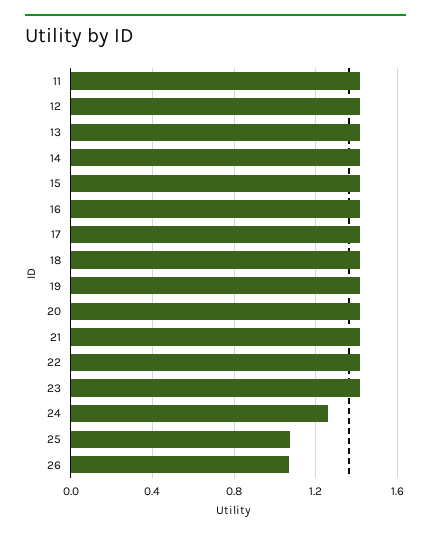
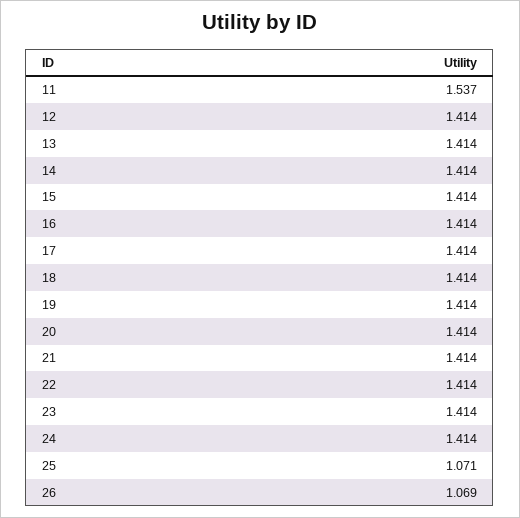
  {
-   "11": 1.4,
+   "11": 1.537,
    "12": 1.414,
    "13": 1.414,
    "14": 1.414,
    "15": 1.414,
    "16": 1.414,
    "17": 1.414,
    "18": 1.414,
    "19": 1.414,
    "20": 1.414,
    "21": 1.414,
    "22": 1.414,
    "23": 1.414,
-   "24": 1.25,
+   "24": 1.414,
    "25": 1.071,
    "26": 1.069
  }

